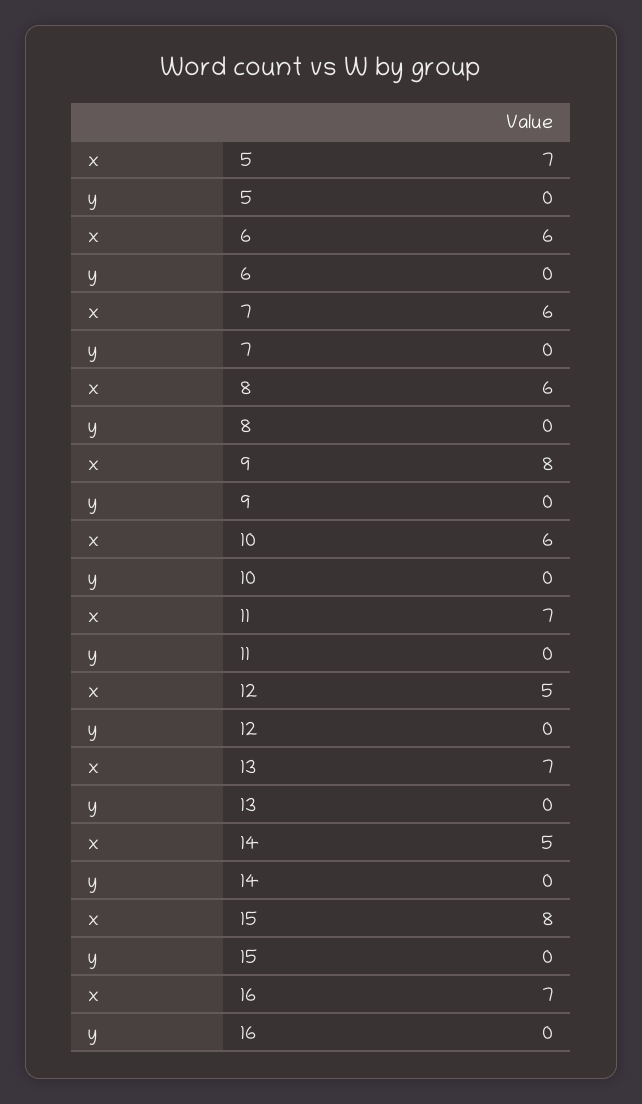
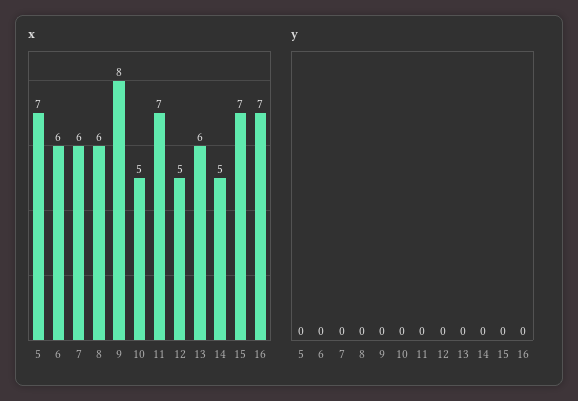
  {
    "x": {
      "5": 7,
      "6": 6,
      "7": 6,
      "8": 6,
      "9": 8,
-     "10": 6,
+     "10": 5,
      "11": 7,
      "12": 5,
-     "13": 7,
+     "13": 6,
      "14": 5,
-     "15": 8,
+     "15": 7,
      "16": 7
    },
    "y": {
      "5": 0,
      "6": 0,
      "7": 0,
      "8": 0,
      "9": 0,
      "10": 0,
      "11": 0,
      "12": 0,
      "13": 0,
      "14": 0,
      "15": 0,
      "16": 0
    }
  }

